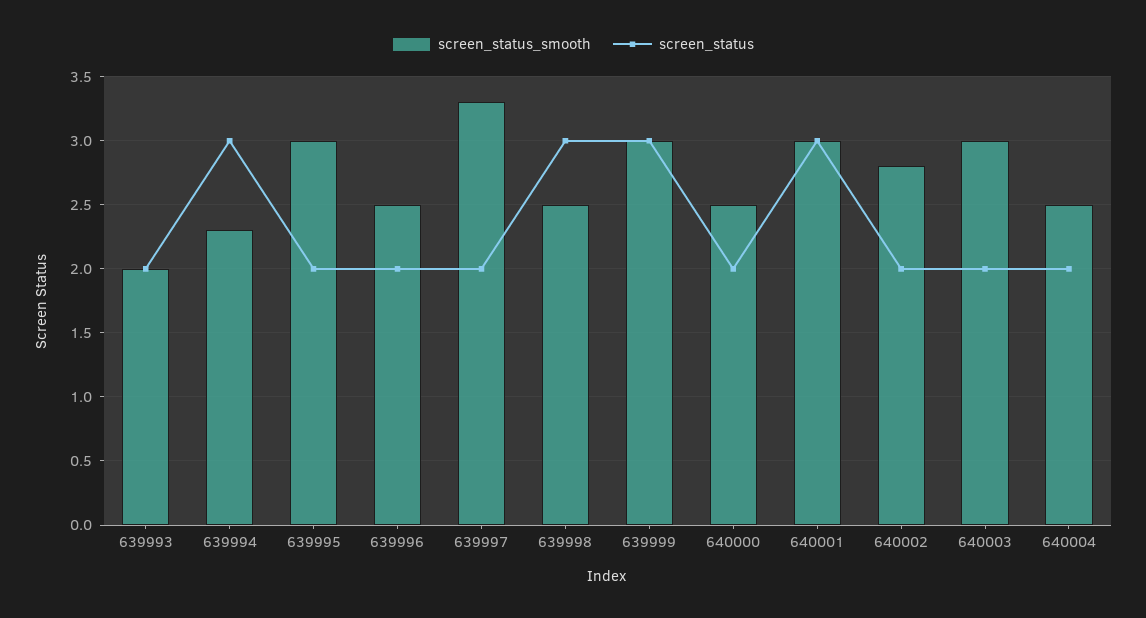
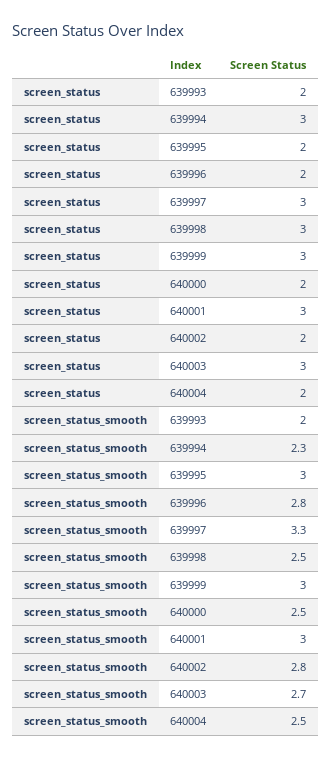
  {
    "screen_status_smooth": {
      "639993": 2,
      "639994": 2.3,
      "639995": 3,
-     "639996": 2.5,
+     "639996": 2.8,
      "639997": 3.3,
      "639998": 2.5,
      "639999": 3,
      "640000": 2.5,
      "640001": 3,
      "640002": 2.8,
-     "640003": 3,
+     "640003": 2.7,
      "640004": 2.5
    },
    "screen_status": {
      "639993": 2,
      "639994": 3,
      "639995": 2,
      "639996": 2,
-     "639997": 2,
+     "639997": 3,
      "639998": 3,
      "639999": 3,
      "640000": 2,
      "640001": 3,
      "640002": 2,
-     "640003": 2,
+     "640003": 3,
      "640004": 2
    }
  }

